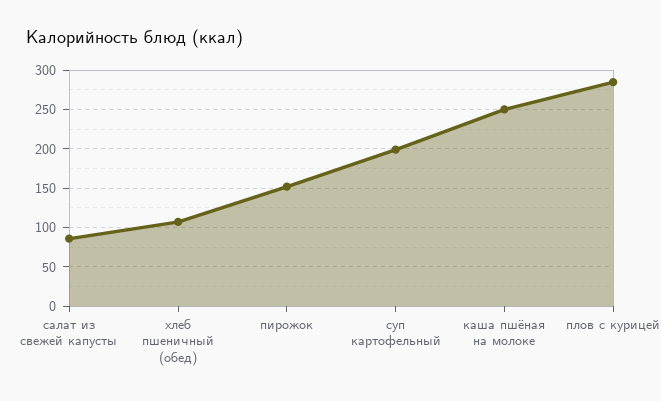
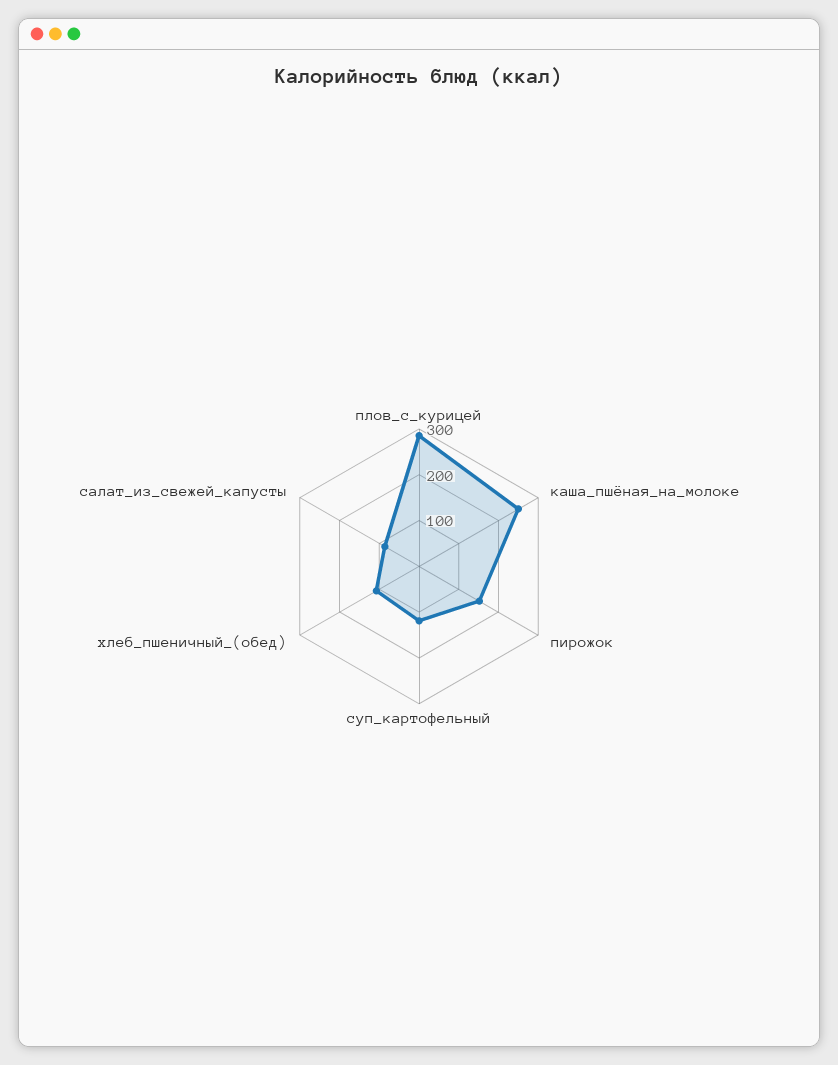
  {
    "салат из свежей капусты": 90,
    "хлеб пшеничный (обед)": 110,
    "пирожок": 150,
-   "суп картофельный": 200,
+   "суп картофельный": 120,
    "каша пшёная на молоке": 250,
    "плов с курицей": 290
  }

